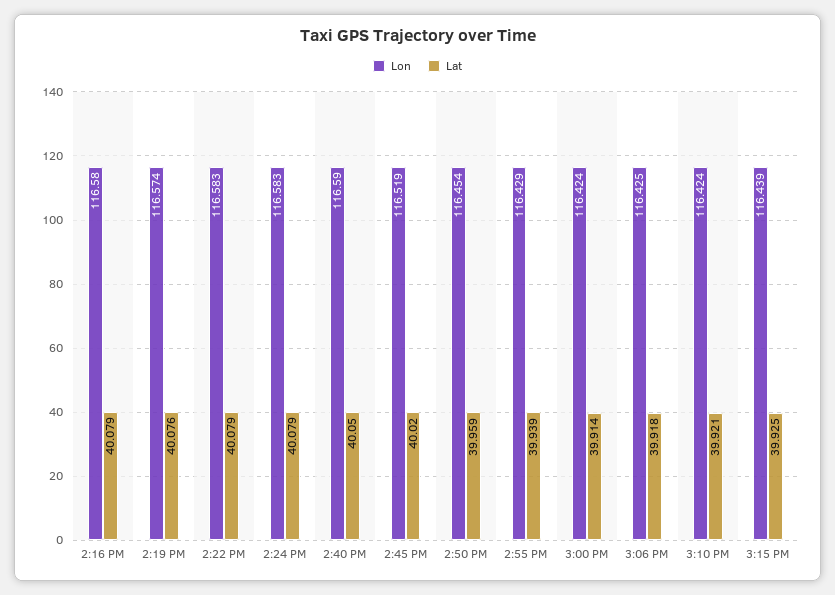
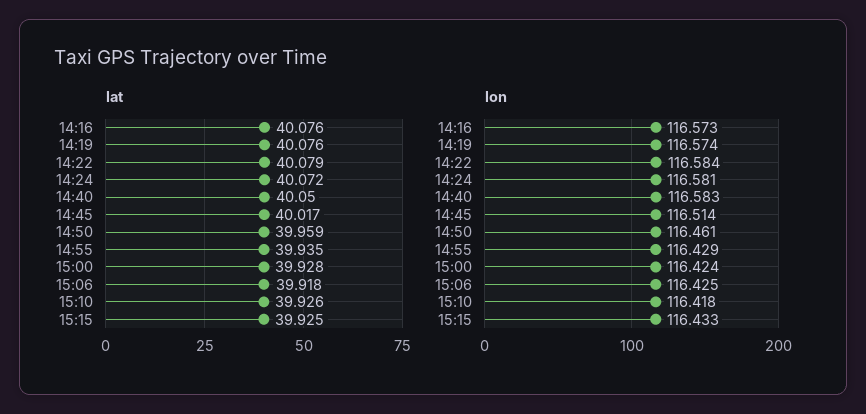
  {
    "Lon": {
-     "2:16 PM": 116.58,
+     "2:16 PM": 116.573,
      "2:19 PM": 116.574,
-     "2:22 PM": 116.583,
+     "2:22 PM": 116.584,
-     "2:24 PM": 116.583,
+     "2:24 PM": 116.581,
-     "2:40 PM": 116.59,
+     "2:40 PM": 116.583,
-     "2:45 PM": 116.519,
+     "2:45 PM": 116.514,
-     "2:50 PM": 116.454,
+     "2:50 PM": 116.461,
      "2:55 PM": 116.429,
      "3:00 PM": 116.424,
      "3:06 PM": 116.425,
-     "3:10 PM": 116.424,
+     "3:10 PM": 116.418,
-     "3:15 PM": 116.439
+     "3:15 PM": 116.433
    },
    "Lat": {
-     "2:16 PM": 40.079,
+     "2:16 PM": 40.076,
      "2:19 PM": 40.076,
      "2:22 PM": 40.079,
-     "2:24 PM": 40.079,
+     "2:24 PM": 40.072,
      "2:40 PM": 40.05,
-     "2:45 PM": 40.02,
+     "2:45 PM": 40.017,
      "2:50 PM": 39.959,
-     "2:55 PM": 39.939,
+     "2:55 PM": 39.935,
-     "3:00 PM": 39.914,
+     "3:00 PM": 39.928,
      "3:06 PM": 39.918,
-     "3:10 PM": 39.921,
+     "3:10 PM": 39.926,
      "3:15 PM": 39.925
    }
  }

